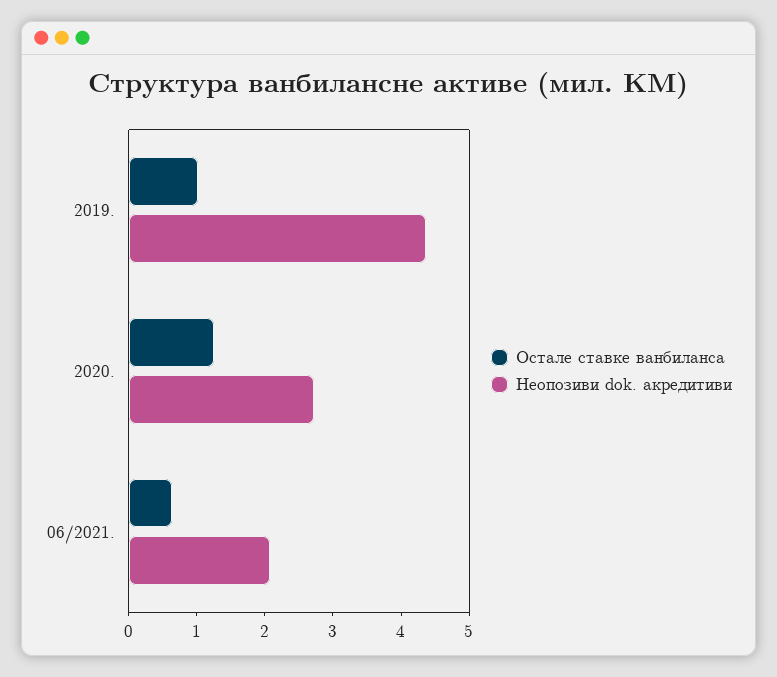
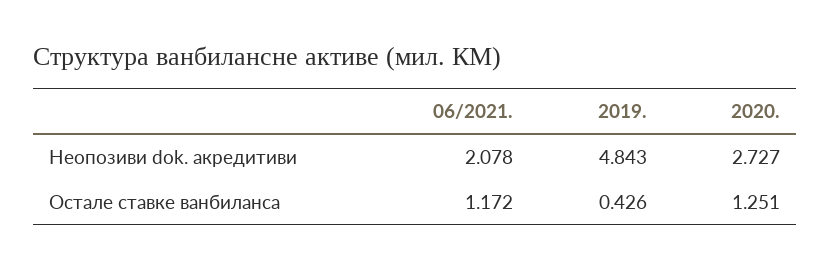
  {
    "Остале ставке ванбиланса": {
-     "2019.": 1,
+     "2019.": 0.426,
      "2020.": 1.251,
-     "06/2021.": 0.6
+     "06/2021.": 1.172
    },
    "Неопозиви dok. акредитиви": {
-     "2019.": 4.4,
+     "2019.": 4.843,
      "2020.": 2.727,
      "06/2021.": 2.078
    }
  }

